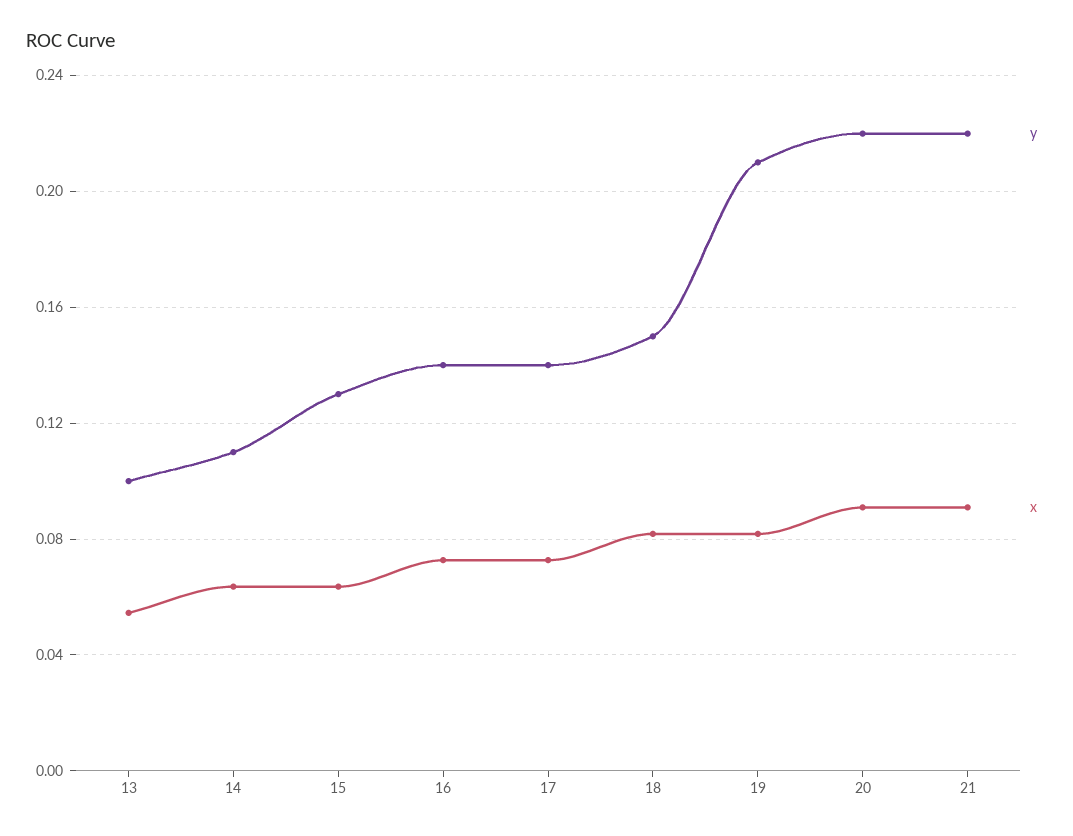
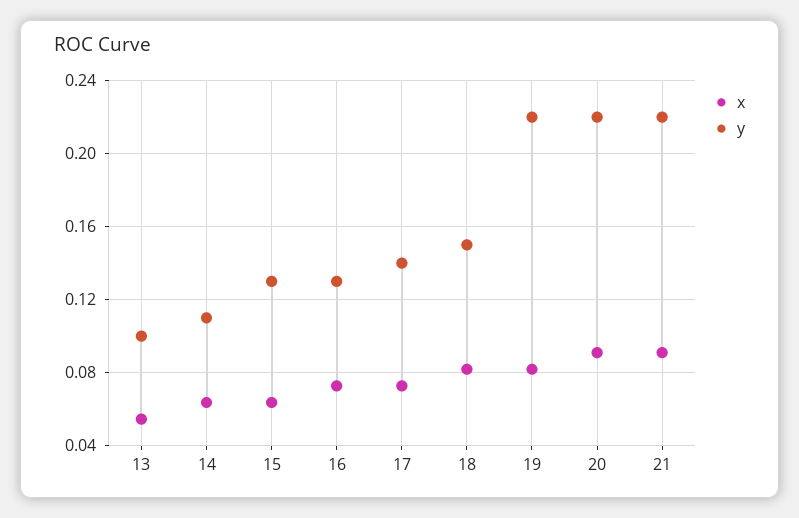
  {
    "y": {
      "13": 0.1,
      "14": 0.11,
      "15": 0.13,
-     "16": 0.14,
+     "16": 0.13,
      "17": 0.14,
      "18": 0.15,
-     "19": 0.21,
+     "19": 0.22,
      "20": 0.22,
      "21": 0.22
    },
    "x": {
      "13": 0.055,
      "14": 0.065,
      "15": 0.065,
      "16": 0.075,
      "17": 0.075,
      "18": 0.08,
      "19": 0.08,
      "20": 0.09,
      "21": 0.09
    }
  }

